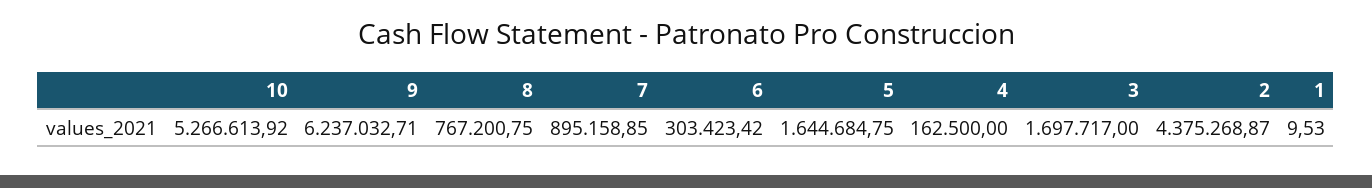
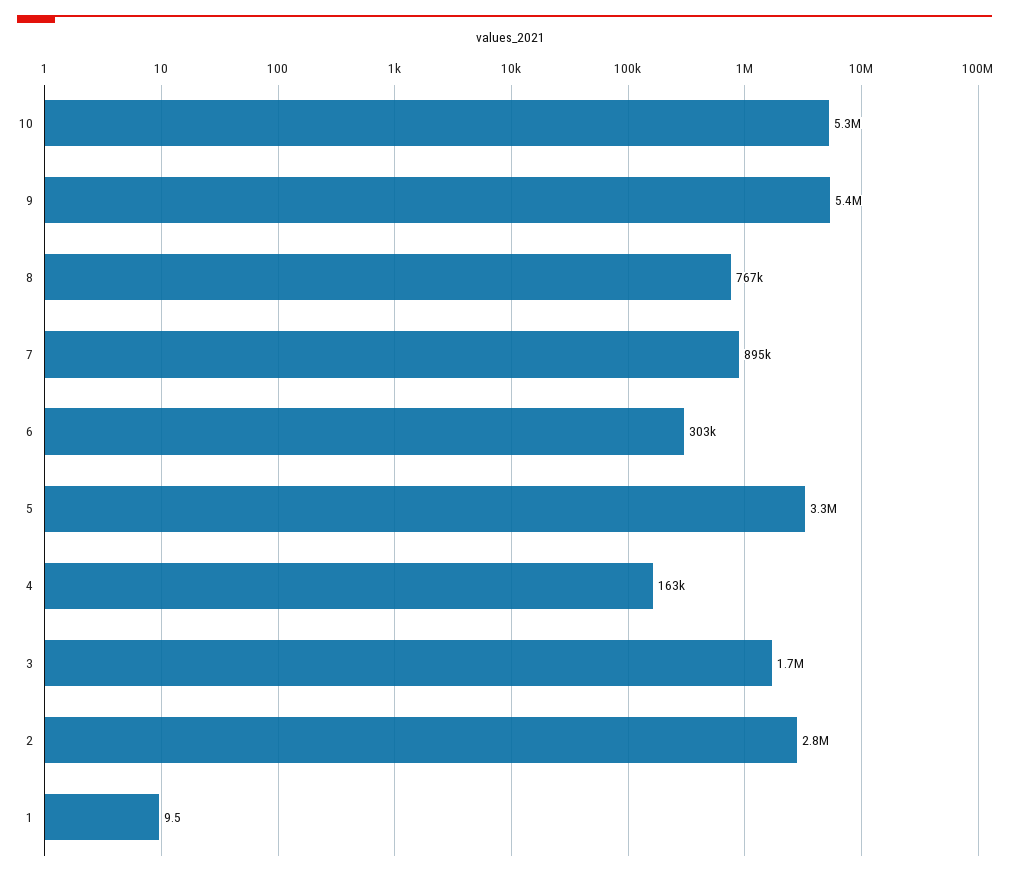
  {
    "10": 5266613.92,
-   "9": 6237032.71,
+   "9": 5400000,
    "8": 767200.75,
    "7": 895158.85,
    "6": 303423.42,
-   "5": 1644684.75,
+   "5": 3300000,
    "4": 162500,
    "3": 1697717,
-   "2": 4375268.87,
+   "2": 2800000,
    "1": 9.53
  }

